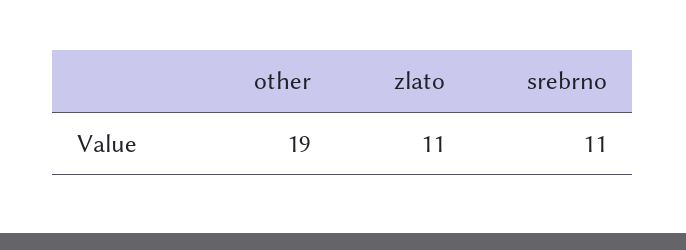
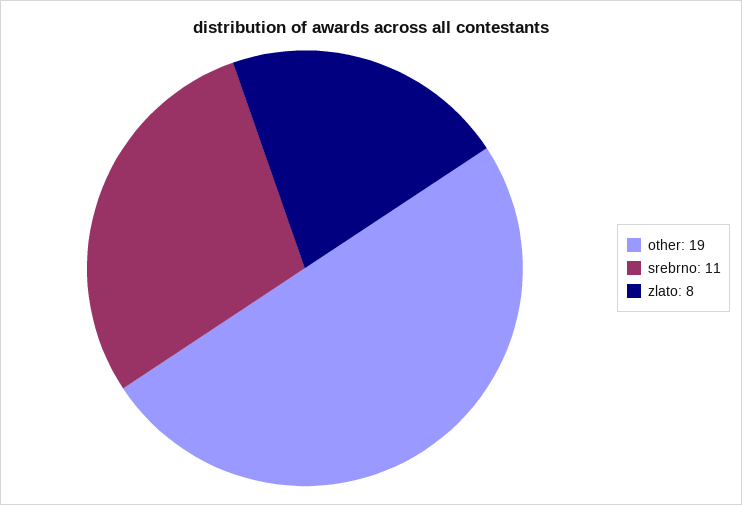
  {
    "other": 19,
-   "zlato": 11,
+   "zlato": 8,
    "srebrno": 11
  }

